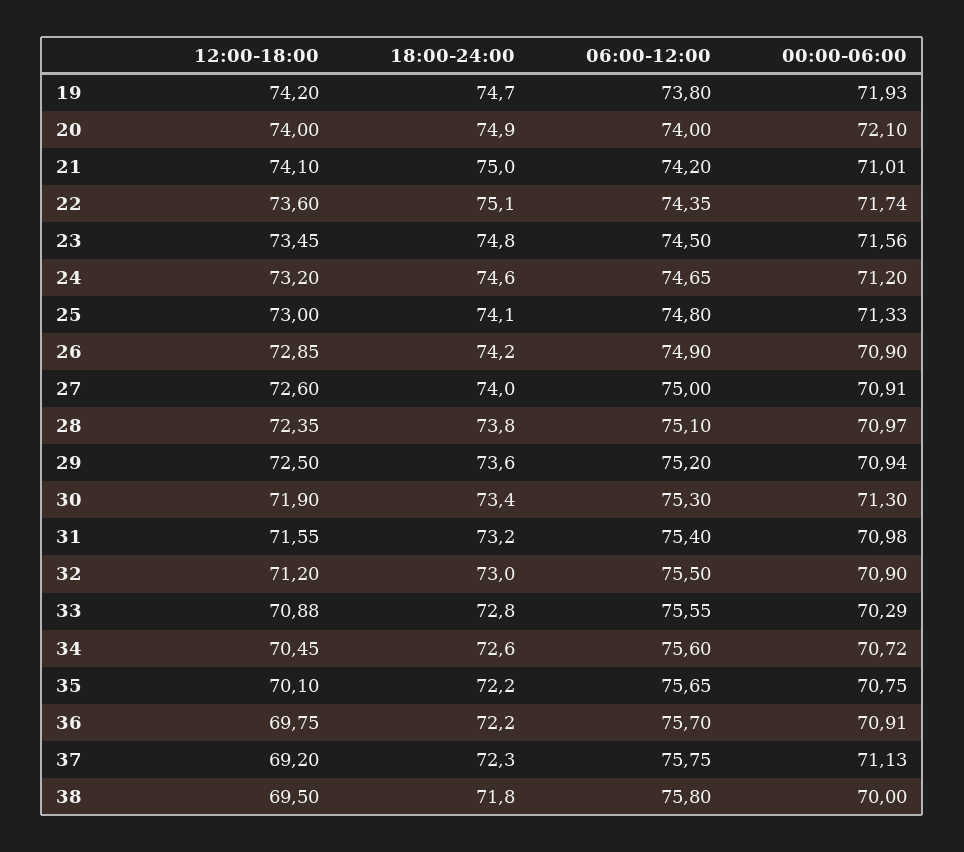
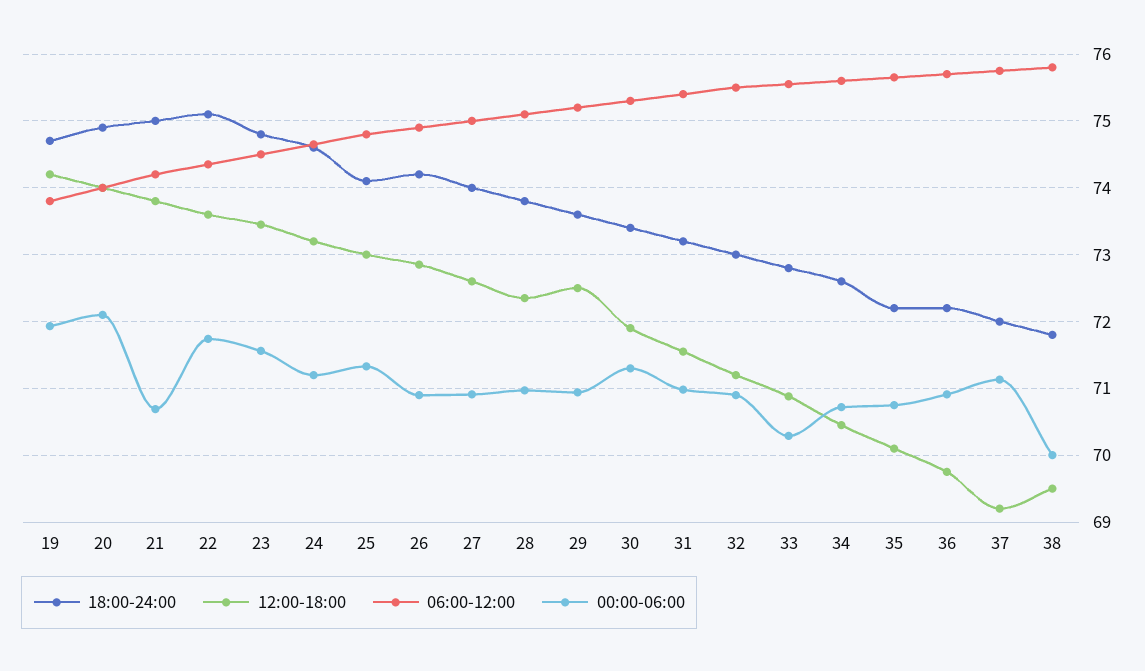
  {
    "12:00-18:00": {
      "19": 74.2,
      "20": 74,
-     "21": 74.1,
+     "21": 73.8,
      "22": 73.6,
      "23": 73.45,
      "24": 73.2,
      "25": 73,
      "26": 72.85,
      "27": 72.6,
      "28": 72.35,
      "29": 72.5,
      "30": 71.9,
      "31": 71.55,
      "32": 71.2,
      "33": 70.88,
      "34": 70.45,
      "35": 70.1,
      "36": 69.75,
      "37": 69.2,
      "38": 69.5
    },
    "18:00-24:00": {
      "19": 74.7,
      "20": 74.9,
      "21": 75,
      "22": 75.1,
      "23": 74.8,
      "24": 74.6,
      "25": 74.1,
      "26": 74.2,
      "27": 74,
      "28": 73.8,
      "29": 73.6,
      "30": 73.4,
      "31": 73.2,
      "32": 73,
      "33": 72.8,
      "34": 72.6,
      "35": 72.2,
      "36": 72.2,
-     "37": 72.3,
+     "37": 72,
      "38": 71.8
    },
    "06:00-12:00": {
      "19": 73.8,
      "20": 74,
      "21": 74.2,
      "22": 74.35,
      "23": 74.5,
      "24": 74.65,
      "25": 74.8,
      "26": 74.9,
      "27": 75,
      "28": 75.1,
      "29": 75.2,
      "30": 75.3,
      "31": 75.4,
      "32": 75.5,
      "33": 75.55,
      "34": 75.6,
      "35": 75.65,
      "36": 75.7,
      "37": 75.75,
      "38": 75.8
    },
    "00:00-06:00": {
      "19": 71.93,
      "20": 72.1,
-     "21": 71.01,
+     "21": 70.7,
      "22": 71.74,
      "23": 71.56,
      "24": 71.2,
      "25": 71.33,
      "26": 70.9,
      "27": 70.91,
      "28": 70.97,
      "29": 70.94,
      "30": 71.3,
      "31": 70.98,
      "32": 70.9,
      "33": 70.29,
      "34": 70.72,
      "35": 70.75,
      "36": 70.91,
      "37": 71.13,
      "38": 70
    }
  }

